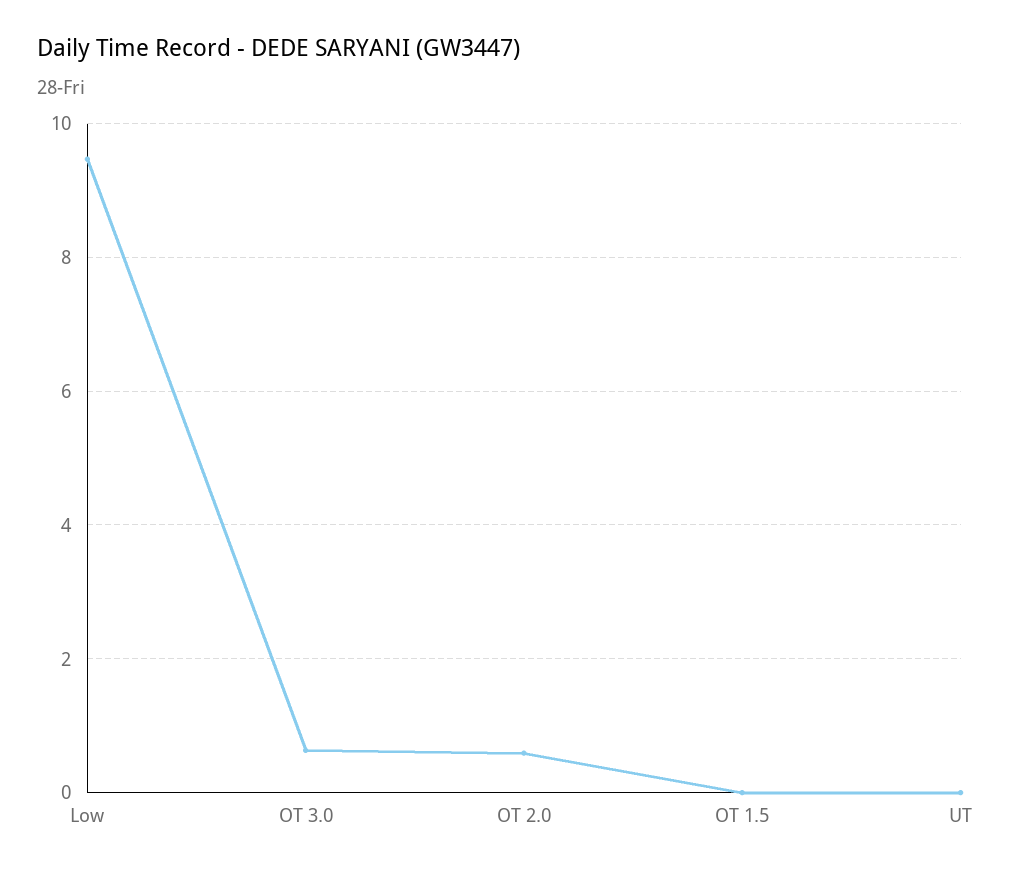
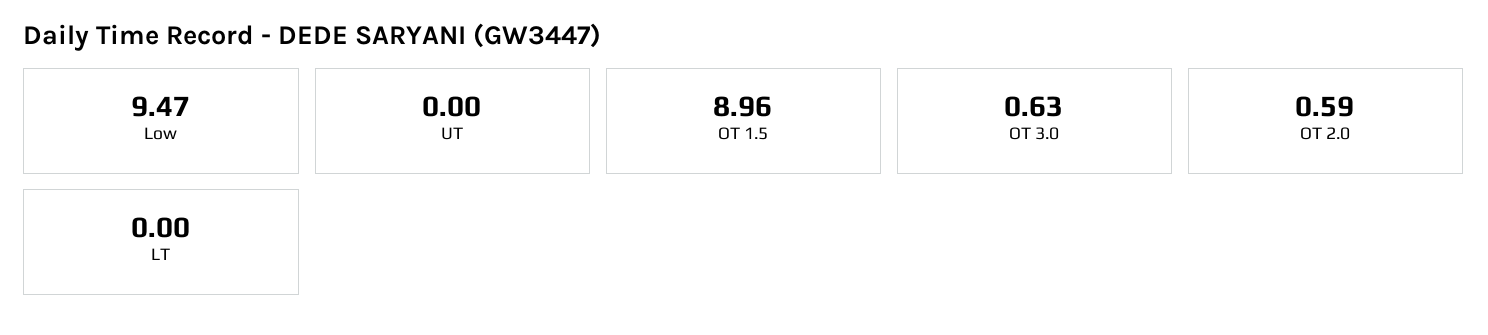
  {
    "Low": 9.47,
    "OT 3.0": 0.63,
    "OT 2.0": 0.59,
-   "OT 1.5": 0,
+   "OT 1.5": 8.96,
-   "UT": 0
+   "UT": 0,
+   "LT": 0
  }

